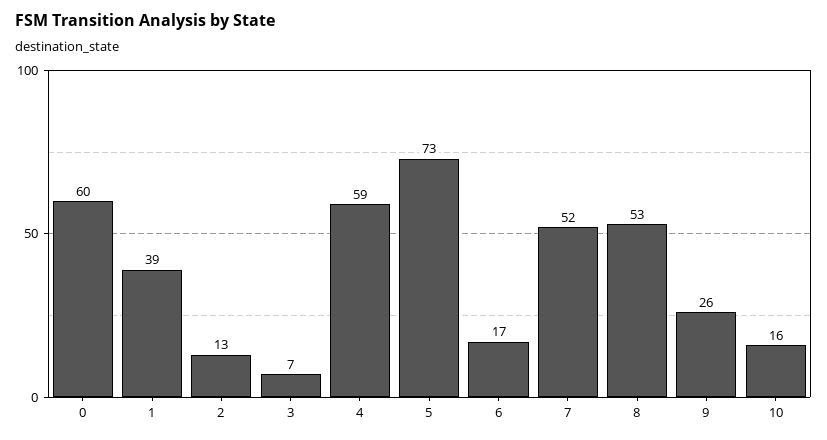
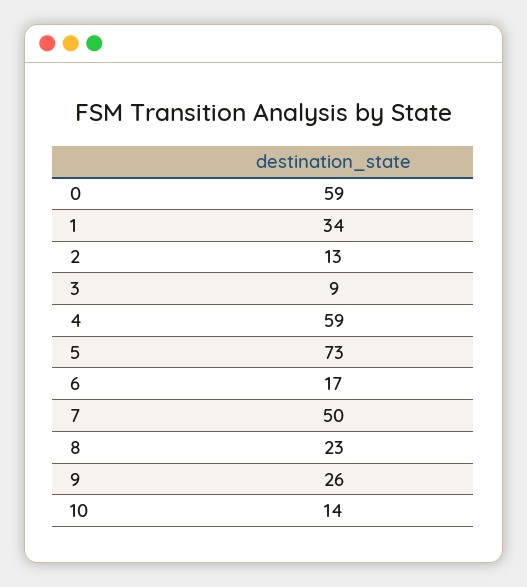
  {
-   "0": 60,
+   "0": 59,
-   "1": 39,
+   "1": 34,
    "2": 13,
-   "3": 7,
+   "3": 9,
    "4": 59,
    "5": 73,
    "6": 17,
-   "7": 52,
+   "7": 50,
-   "8": 53,
+   "8": 23,
    "9": 26,
-   "10": 16
+   "10": 14
  }

